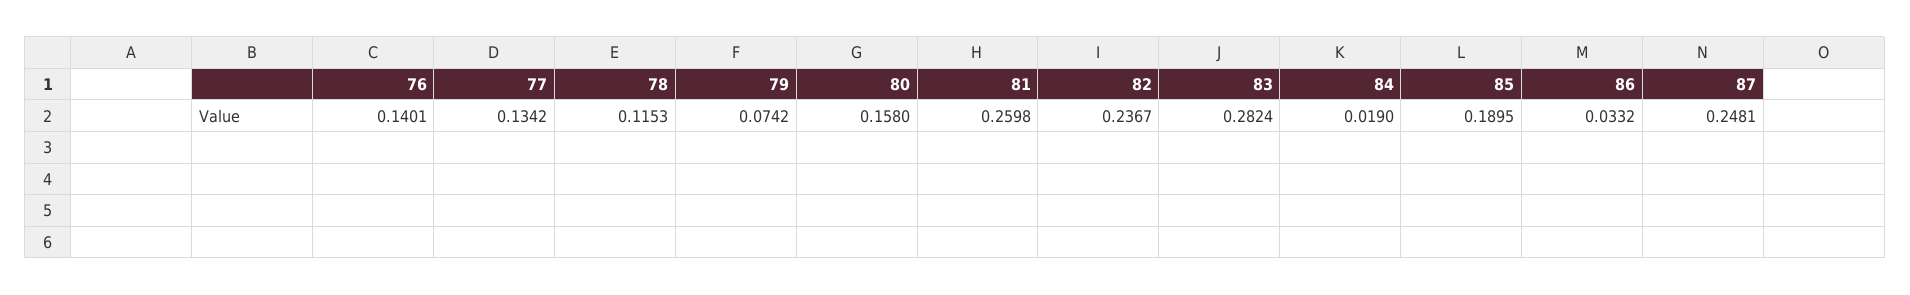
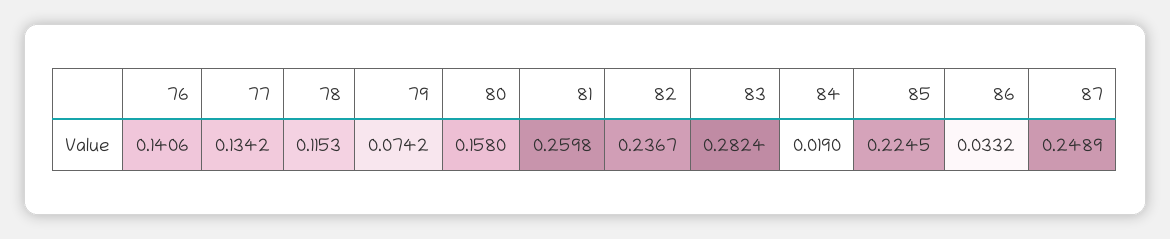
  {
-   "76": 0.1401,
+   "76": 0.1406,
    "77": 0.1342,
    "78": 0.1153,
    "79": 0.0742,
    "80": 0.158,
    "81": 0.2598,
    "82": 0.2367,
    "83": 0.2824,
    "84": 0.019,
-   "85": 0.1895,
+   "85": 0.2245,
    "86": 0.0332,
-   "87": 0.2481
+   "87": 0.2489
  }

